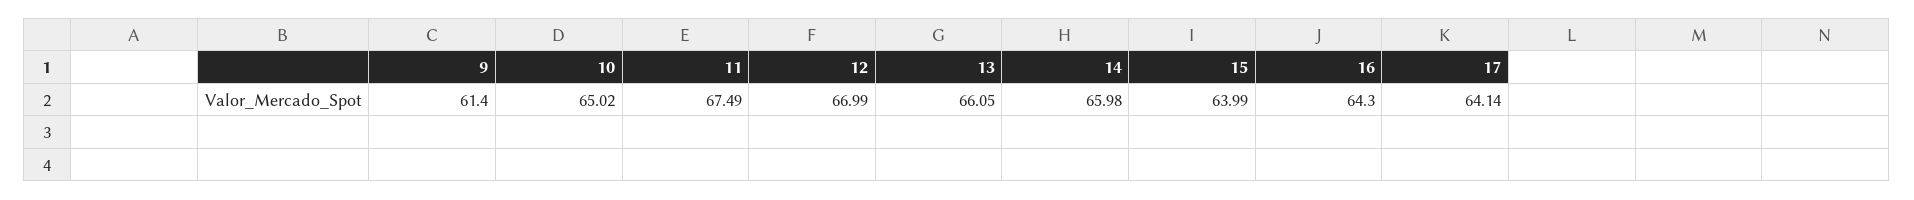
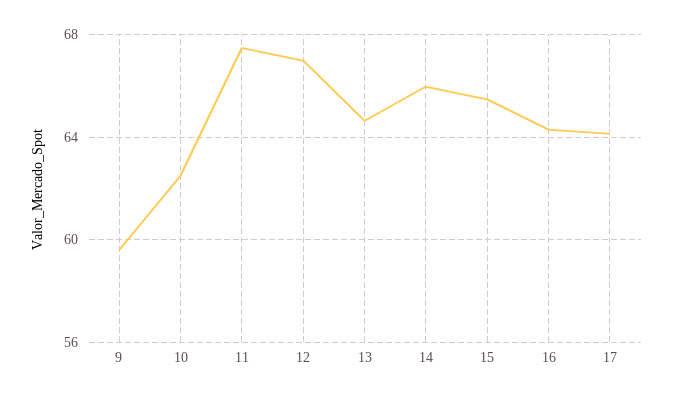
  {
-   "9": 61.4,
+   "9": 59.5,
-   "10": 65.02,
+   "10": 62.5,
    "11": 67.49,
    "12": 66.99,
-   "13": 66.05,
+   "13": 64.5,
    "14": 65.98,
-   "15": 63.99,
+   "15": 65.5,
    "16": 64.3,
    "17": 64.14
  }

